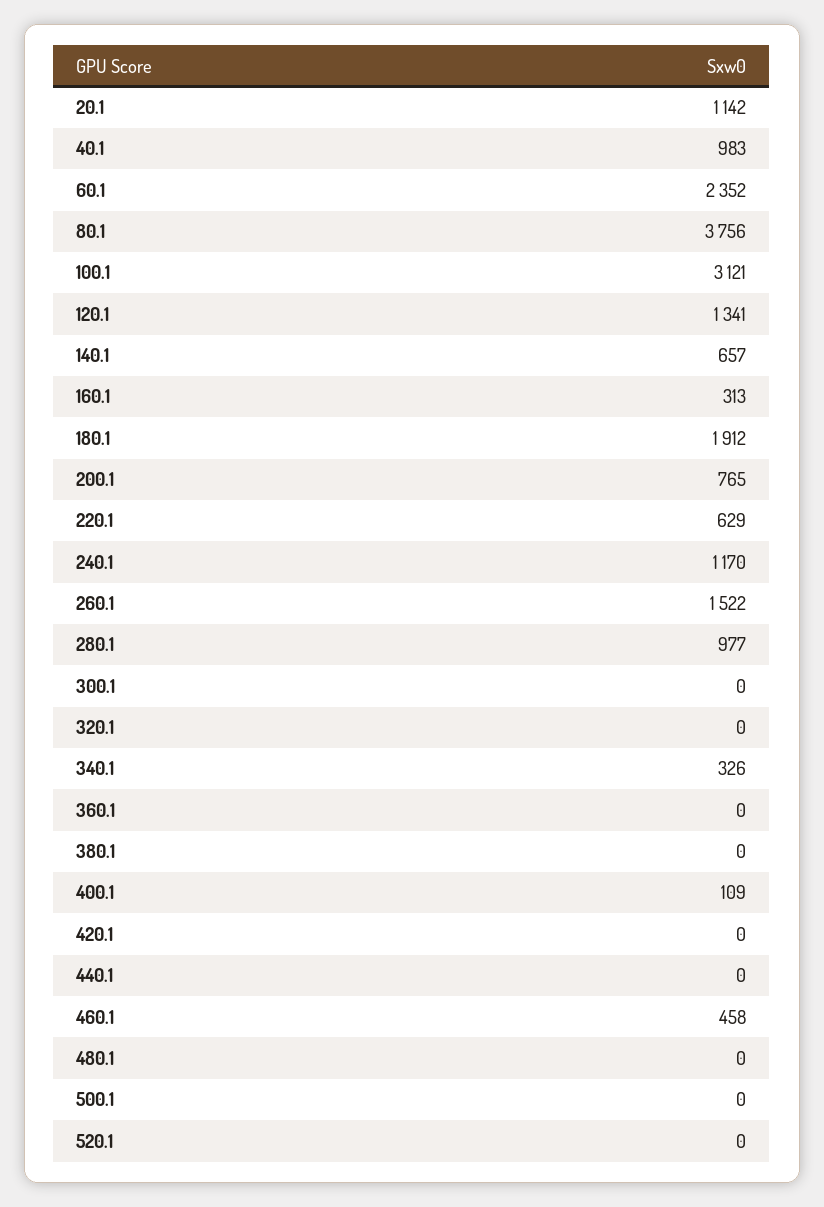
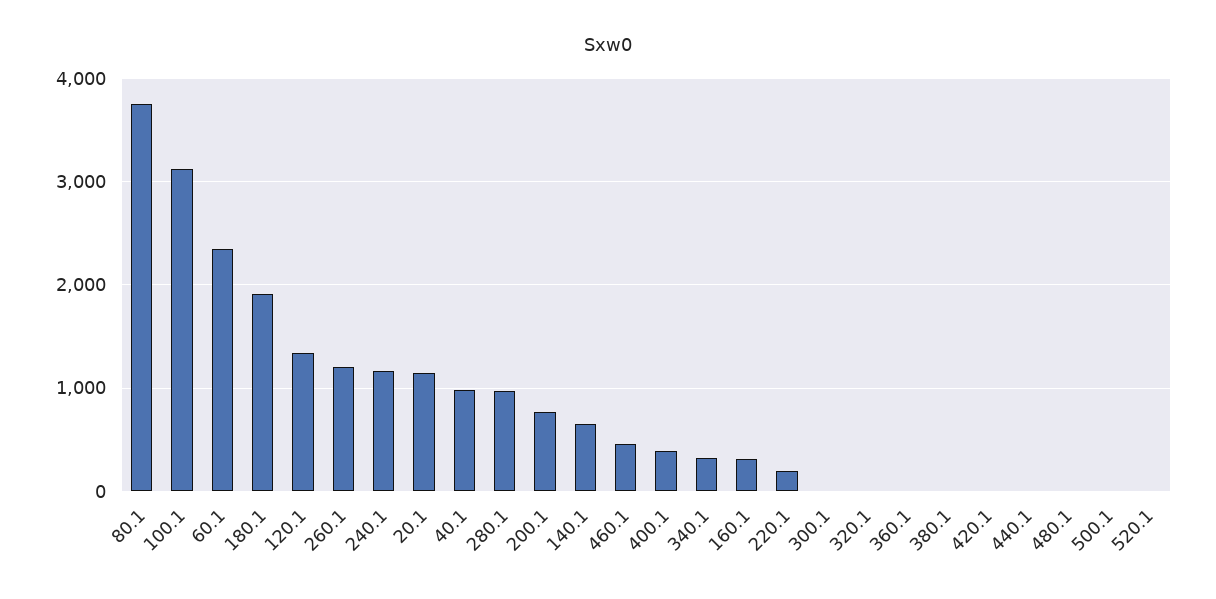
  {
    "20.1": 1142,
    "40.1": 983,
    "60.1": 2352,
    "80.1": 3756,
    "100.1": 3121,
    "120.1": 1341,
    "140.1": 657,
    "160.1": 313,
    "180.1": 1912,
    "200.1": 765,
-   "220.1": 629,
+   "220.1": 200,
    "240.1": 1170,
-   "260.1": 1522,
+   "260.1": 1200,
    "280.1": 977,
    "300.1": 0,
    "320.1": 0,
    "340.1": 326,
    "360.1": 0,
    "380.1": 0,
-   "400.1": 109,
+   "400.1": 400,
    "420.1": 0,
    "440.1": 0,
    "460.1": 458,
    "480.1": 0,
    "500.1": 0,
    "520.1": 0
  }

